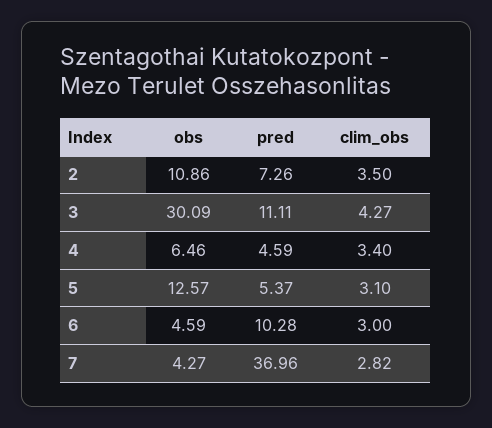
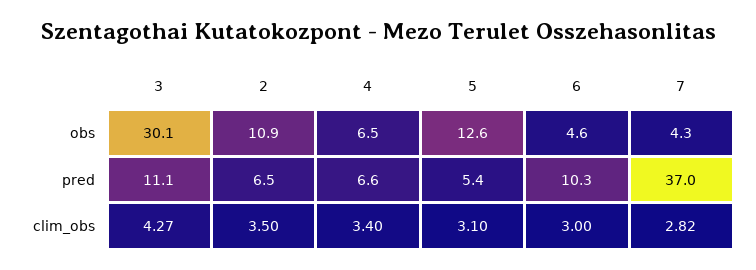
  {
    "obs": {
      "2": 10.86,
      "3": 30.09,
      "4": 6.46,
      "5": 12.57,
      "6": 4.59,
      "7": 4.27
    },
    "pred": {
-     "2": 7.26,
+     "2": 6.5,
      "3": 11.11,
-     "4": 4.59,
+     "4": 6.6,
      "5": 5.37,
      "6": 10.28,
      "7": 36.96
    },
    "clim_obs": {
      "2": 3.5,
      "3": 4.27,
      "4": 3.4,
      "5": 3.1,
      "6": 3,
      "7": 2.82
    }
  }

